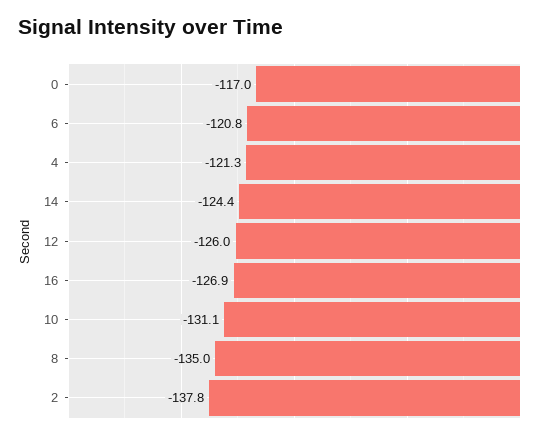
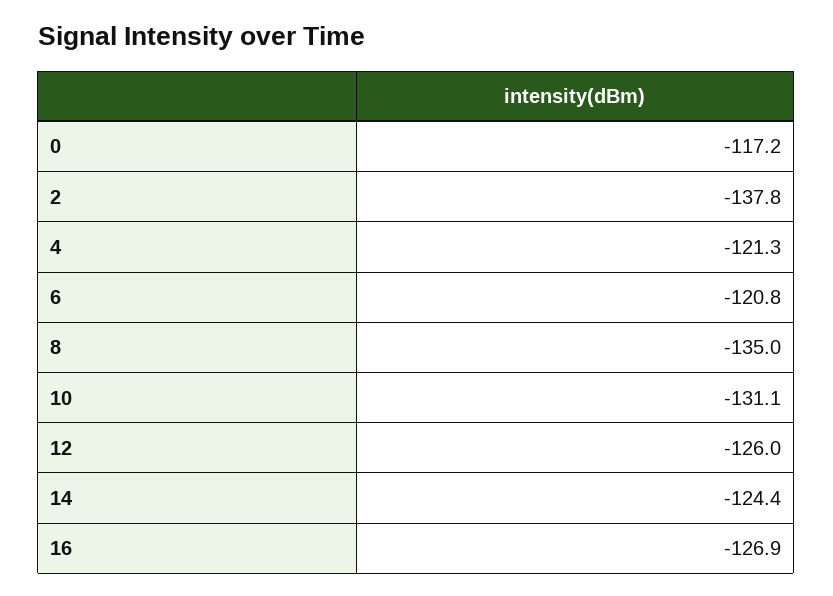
  {
-   "0": -117,
+   "0": -117.2,
    "6": -120.8,
    "4": -121.3,
    "14": -124.4,
    "12": -126,
    "16": -126.9,
    "10": -131.1,
    "8": -135,
    "2": -137.8
  }

